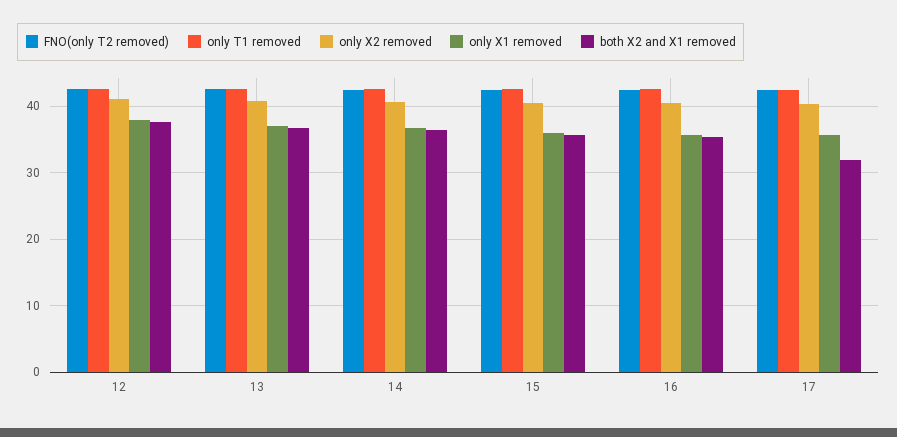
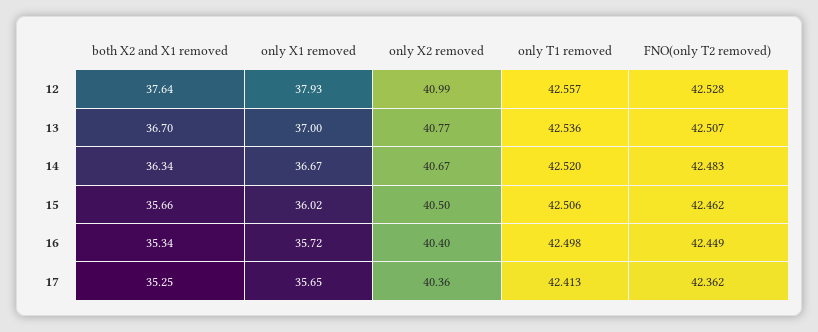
  {
    "FNO(only T2 removed)": {
      "12": 42.528,
      "13": 42.507,
      "14": 42.483,
      "15": 42.462,
      "16": 42.449,
      "17": 42.362
    },
    "only T1 removed": {
      "12": 42.557,
      "13": 42.536,
      "14": 42.52,
      "15": 42.506,
      "16": 42.498,
      "17": 42.413
    },
    "only X2 removed": {
      "12": 40.99,
      "13": 40.77,
      "14": 40.67,
      "15": 40.5,
      "16": 40.4,
      "17": 40.36
    },
    "only X1 removed": {
      "12": 37.93,
      "13": 37,
      "14": 36.67,
      "15": 36.02,
      "16": 35.72,
      "17": 35.65
    },
    "both X2 and X1 removed": {
      "12": 37.64,
      "13": 36.7,
      "14": 36.34,
      "15": 35.66,
      "16": 35.34,
-     "17": 32
+     "17": 35.25
    }
  }

